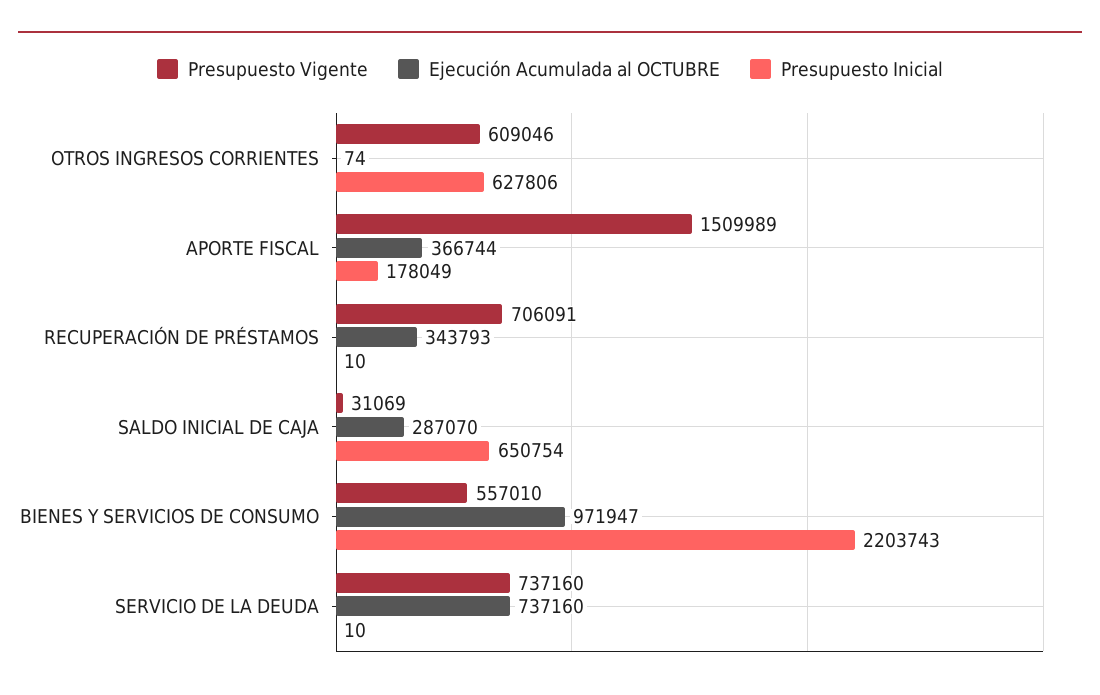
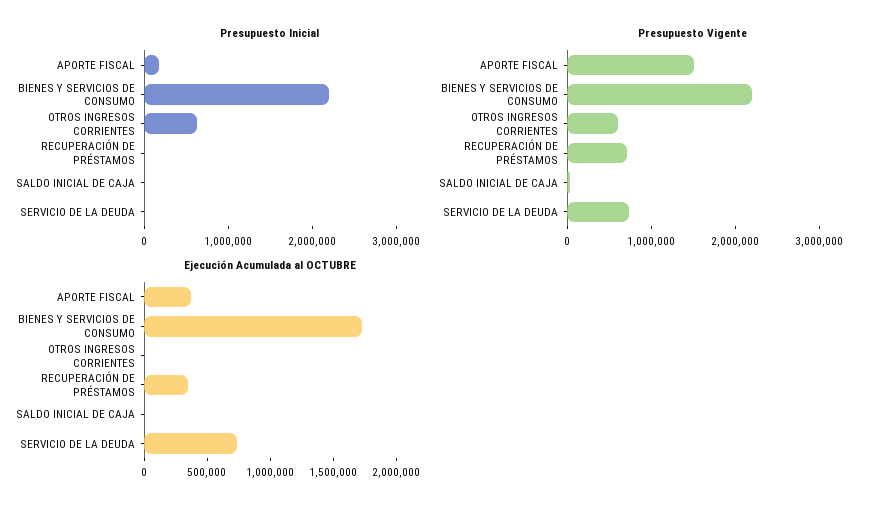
  {
    "Presupuesto Vigente": {
      "OTROS INGRESOS CORRIENTES": 609046,
      "APORTE FISCAL": 1509989,
      "RECUPERACIÓN DE PRÉSTAMOS": 706091,
      "SALDO INICIAL DE CAJA": 31069,
-     "BIENES Y SERVICIOS DE CONSUMO": 557010,
+     "BIENES Y SERVICIOS DE CONSUMO": 2200000,
      "SERVICIO DE LA DEUDA": 737160
    },
    "Ejecución Acumulada al OCTUBRE": {
      "OTROS INGRESOS CORRIENTES": 74,
      "APORTE FISCAL": 366744,
      "RECUPERACIÓN DE PRÉSTAMOS": 343793,
-     "SALDO INICIAL DE CAJA": 287070,
+     "SALDO INICIAL DE CAJA": 0,
-     "BIENES Y SERVICIOS DE CONSUMO": 971947,
+     "BIENES Y SERVICIOS DE CONSUMO": 1700000,
      "SERVICIO DE LA DEUDA": 737160
    },
    "Presupuesto Inicial": {
      "OTROS INGRESOS CORRIENTES": 627806,
      "APORTE FISCAL": 178049,
      "RECUPERACIÓN DE PRÉSTAMOS": 10,
-     "SALDO INICIAL DE CAJA": 650754,
+     "SALDO INICIAL DE CAJA": 0,
      "BIENES Y SERVICIOS DE CONSUMO": 2203743,
      "SERVICIO DE LA DEUDA": 10
    }
  }

